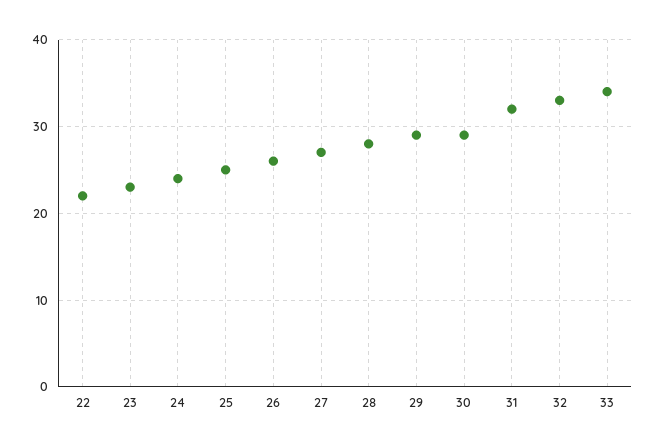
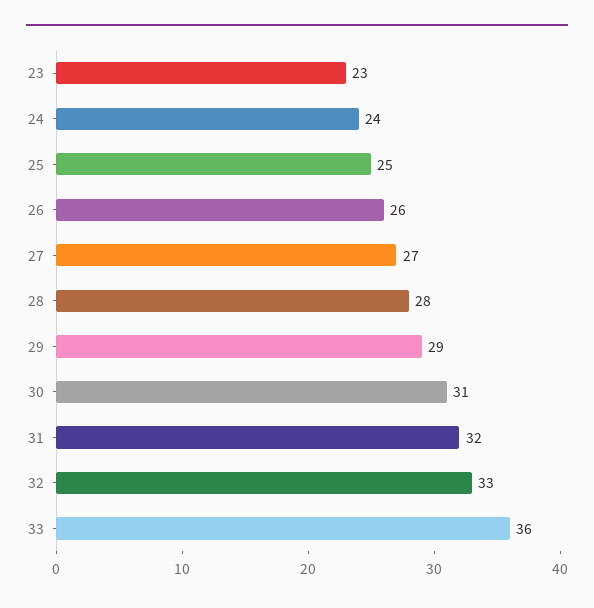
  {
-   "22": 22,
    "23": 23,
    "24": 24,
    "25": 25,
    "26": 26,
    "27": 27,
    "28": 28,
    "29": 29,
-   "30": 29,
+   "30": 31,
    "31": 32,
    "32": 33,
-   "33": 34
+   "33": 36
  }

